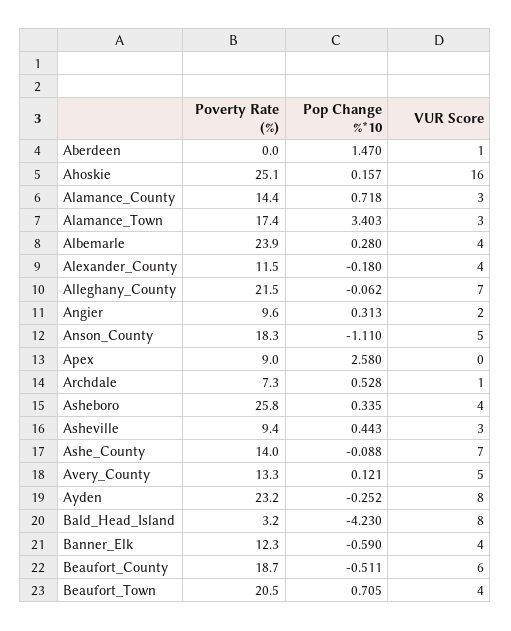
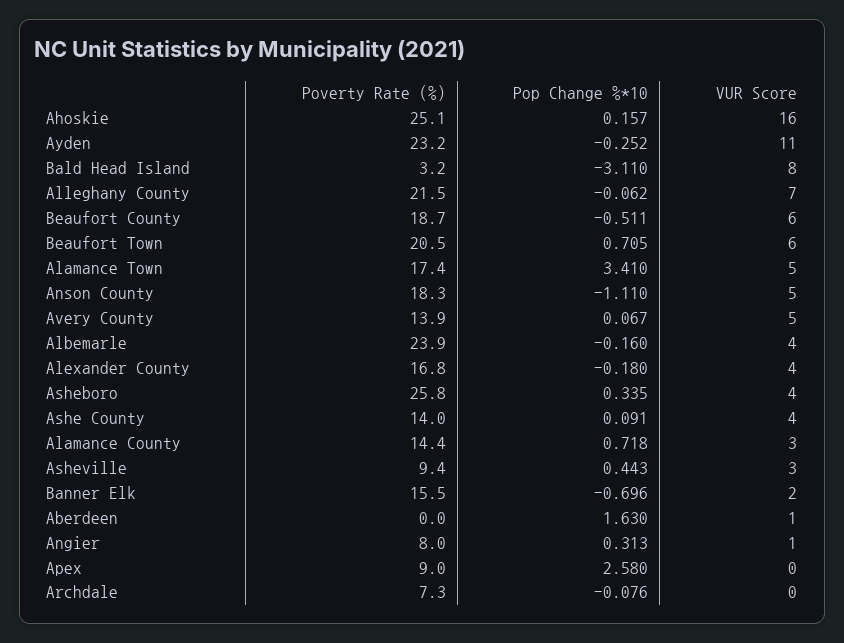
  {
    "Poverty Rate (%)": {
      "Aberdeen": 0,
      "Ahoskie": 25.1,
      "Alamance_County": 14.4,
      "Alamance_Town": 17.4,
      "Albemarle": 23.9,
-     "Alexander_County": 11.5,
+     "Alexander_County": 16.8,
      "Alleghany_County": 21.5,
-     "Angier": 9.6,
+     "Angier": 8,
      "Anson_County": 18.3,
      "Apex": 9,
      "Archdale": 7.3,
      "Asheboro": 25.8,
      "Asheville": 9.4,
      "Ashe_County": 14,
-     "Avery_County": 13.3,
+     "Avery_County": 13.9,
      "Ayden": 23.2,
      "Bald_Head_Island": 3.2,
-     "Banner_Elk": 12.3,
+     "Banner_Elk": 15.5,
      "Beaufort_County": 18.7,
      "Beaufort_Town": 20.5
    },
    "Pop Change %*10": {
-     "Aberdeen": 1.47,
+     "Aberdeen": 1.63,
      "Ahoskie": 0.157,
      "Alamance_County": 0.718,
-     "Alamance_Town": 3.403,
+     "Alamance_Town": 3.41,
-     "Albemarle": 0.28,
+     "Albemarle": -0.16,
      "Alexander_County": -0.18,
      "Alleghany_County": -0.062,
      "Angier": 0.313,
      "Anson_County": -1.11,
      "Apex": 2.58,
-     "Archdale": 0.528,
+     "Archdale": -0.076,
      "Asheboro": 0.335,
      "Asheville": 0.443,
-     "Ashe_County": -0.088,
+     "Ashe_County": 0.091,
-     "Avery_County": 0.121,
+     "Avery_County": 0.067,
      "Ayden": -0.252,
-     "Bald_Head_Island": -4.23,
+     "Bald_Head_Island": -3.11,
-     "Banner_Elk": -0.59,
+     "Banner_Elk": -0.696,
      "Beaufort_County": -0.511,
      "Beaufort_Town": 0.705
    },
    "VUR Score": {
      "Aberdeen": 1,
      "Ahoskie": 16,
      "Alamance_County": 3,
-     "Alamance_Town": 3,
+     "Alamance_Town": 5,
      "Albemarle": 4,
      "Alexander_County": 4,
      "Alleghany_County": 7,
-     "Angier": 2,
+     "Angier": 1,
      "Anson_County": 5,
      "Apex": 0,
-     "Archdale": 1,
+     "Archdale": 0,
      "Asheboro": 4,
      "Asheville": 3,
-     "Ashe_County": 7,
+     "Ashe_County": 4,
      "Avery_County": 5,
-     "Ayden": 8,
+     "Ayden": 11,
      "Bald_Head_Island": 8,
-     "Banner_Elk": 4,
+     "Banner_Elk": 2,
      "Beaufort_County": 6,
-     "Beaufort_Town": 4
+     "Beaufort_Town": 6
    }
  }

